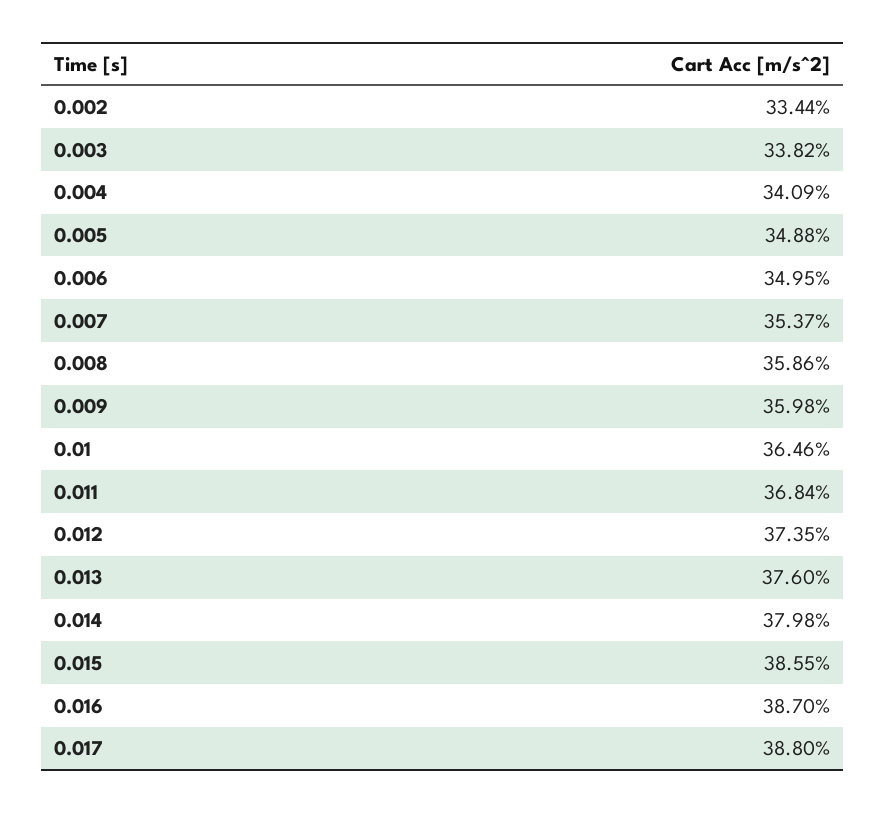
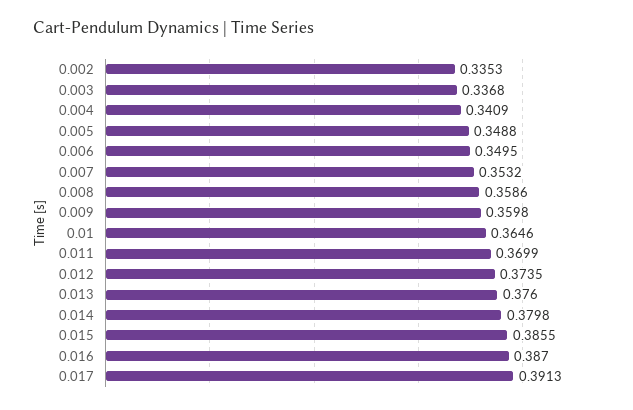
  {
-   "0.002": 0.3344,
+   "0.002": 0.3353,
-   "0.003": 0.3382,
+   "0.003": 0.3368,
    "0.004": 0.3409,
    "0.005": 0.3488,
    "0.006": 0.3495,
-   "0.007": 0.3537,
+   "0.007": 0.3532,
    "0.008": 0.3586,
    "0.009": 0.3598,
    "0.01": 0.3646,
-   "0.011": 0.3684,
+   "0.011": 0.3699,
    "0.012": 0.3735,
    "0.013": 0.376,
    "0.014": 0.3798,
    "0.015": 0.3855,
    "0.016": 0.387,
-   "0.017": 0.388
+   "0.017": 0.3913
  }

